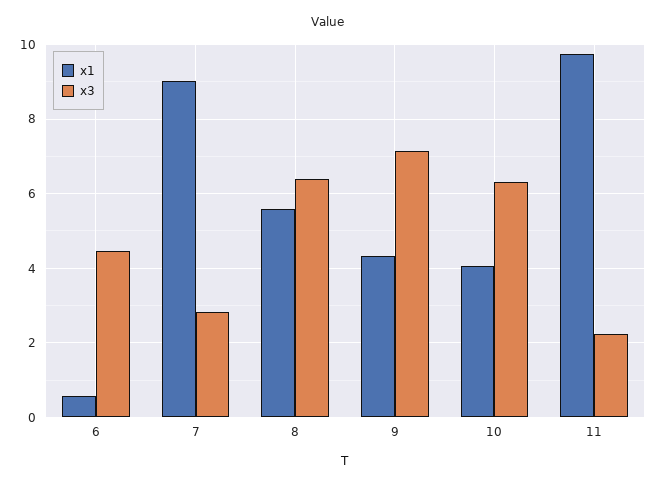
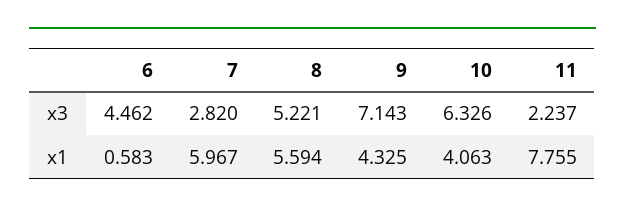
  {
    "x1": {
      "6": 0.583,
-     "7": 9,
+     "7": 5.967,
      "8": 5.594,
      "9": 4.325,
      "10": 4.063,
-     "11": 9.8
+     "11": 7.755
    },
    "x3": {
      "6": 4.462,
      "7": 2.82,
-     "8": 6.4,
+     "8": 5.221,
      "9": 7.143,
      "10": 6.326,
      "11": 2.237
    }
  }

